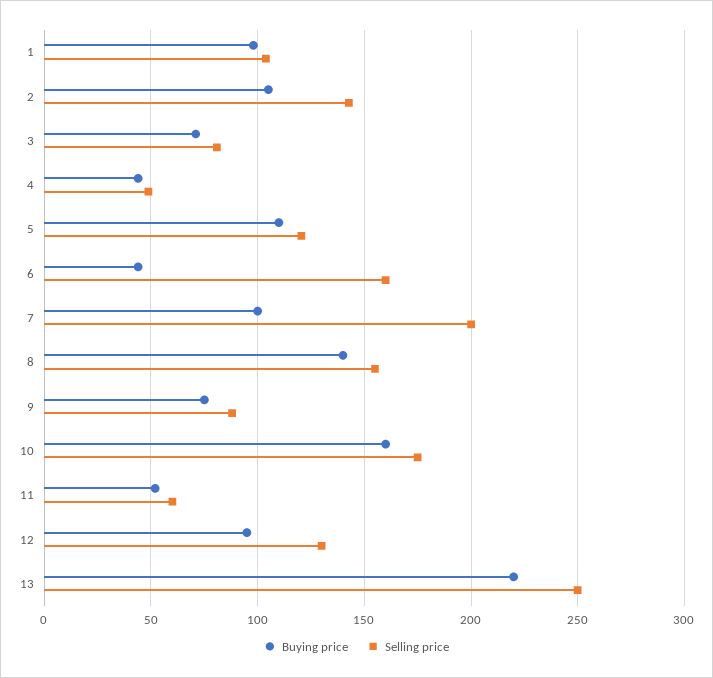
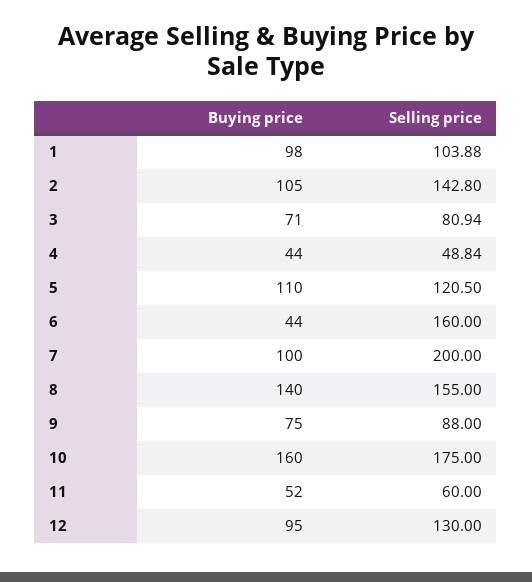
  {
    "Buying price": {
      "1": 98,
      "2": 105,
      "3": 71,
      "4": 44,
      "5": 110,
      "6": 44,
      "7": 100,
      "8": 140,
      "9": 75,
      "10": 160,
      "11": 52,
-     "12": 95,
+     "12": 95
-     "13": 220
    },
    "Selling price": {
      "1": 103.88,
      "2": 142.8,
      "3": 80.94,
      "4": 48.84,
      "5": 120.5,
      "6": 160,
      "7": 200,
      "8": 155,
      "9": 88,
      "10": 175,
      "11": 60,
-     "12": 130,
+     "12": 130
-     "13": 250
    }
  }

